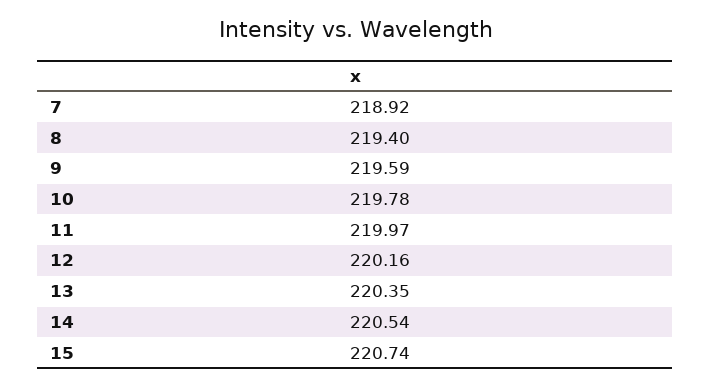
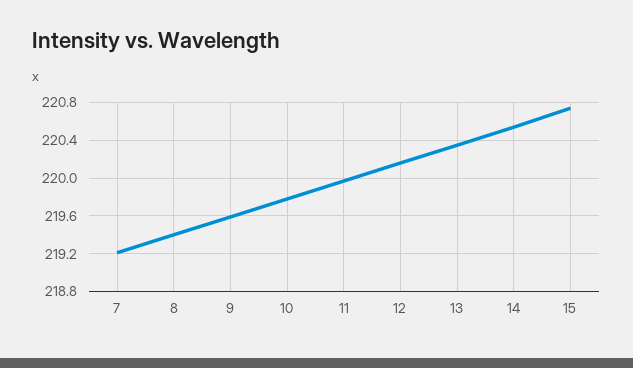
  {
-   "7": 218.92,
+   "7": 219.2,
    "8": 219.4,
    "9": 219.59,
    "10": 219.78,
    "11": 219.97,
    "12": 220.16,
    "13": 220.35,
    "14": 220.54,
    "15": 220.74
  }

